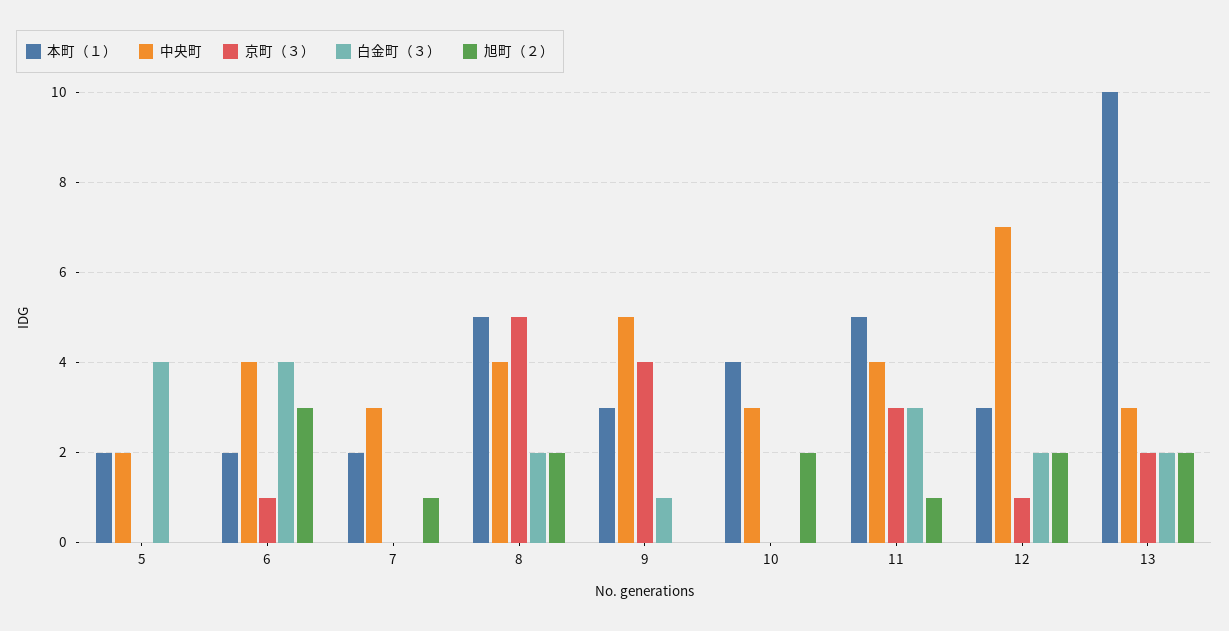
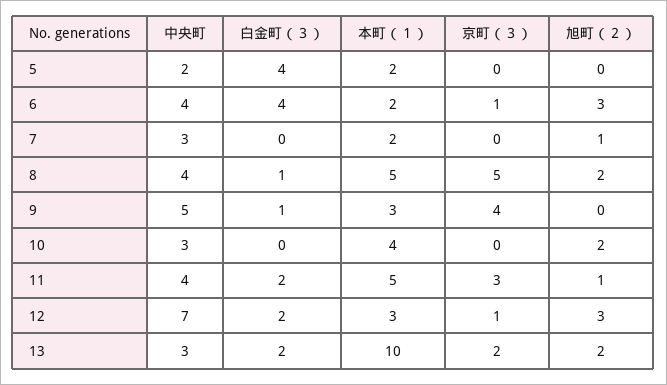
  {
    "本町（１）": {
      "5": 2,
      "6": 2,
      "7": 2,
      "8": 5,
      "9": 3,
      "10": 4,
      "11": 5,
      "12": 3,
      "13": 10
    },
    "中央町": {
      "5": 2,
      "6": 4,
      "7": 3,
      "8": 4,
      "9": 5,
      "10": 3,
      "11": 4,
      "12": 7,
      "13": 3
    },
    "京町（３）": {
      "5": 0,
      "6": 1,
      "7": 0,
      "8": 5,
      "9": 4,
      "10": 0,
      "11": 3,
      "12": 1,
      "13": 2
    },
    "白金町（３）": {
      "5": 4,
      "6": 4,
      "7": 0,
-     "8": 2,
+     "8": 1,
      "9": 1,
      "10": 0,
-     "11": 3,
+     "11": 2,
      "12": 2,
      "13": 2
    },
    "旭町（２）": {
      "5": 0,
      "6": 3,
      "7": 1,
      "8": 2,
      "9": 0,
      "10": 2,
      "11": 1,
-     "12": 2,
+     "12": 3,
      "13": 2
    }
  }

